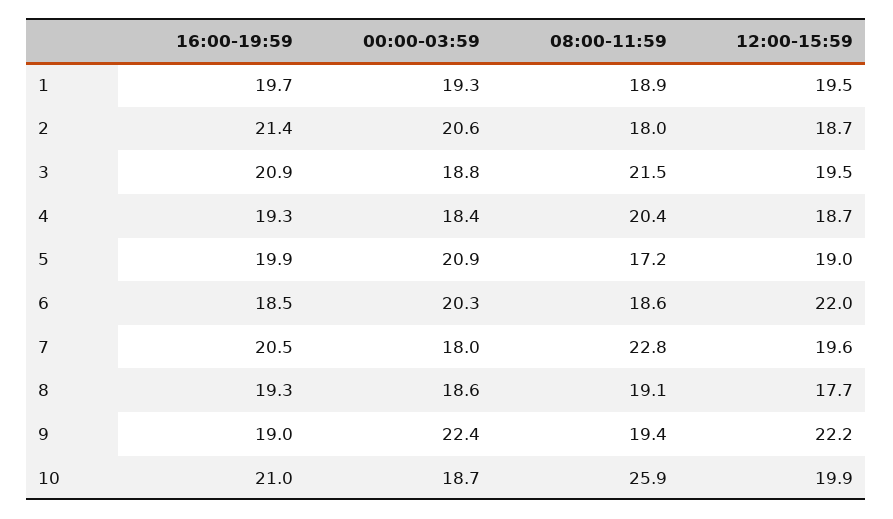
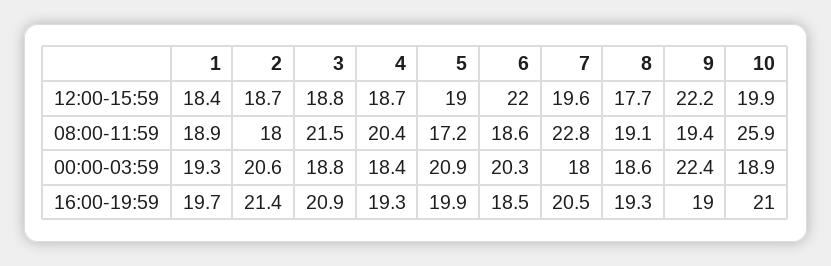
  {
    "16:00-19:59": {
      "1": 19.7,
      "2": 21.4,
      "3": 20.9,
      "4": 19.3,
      "5": 19.9,
      "6": 18.5,
      "7": 20.5,
      "8": 19.3,
      "9": 19,
      "10": 21
    },
    "00:00-03:59": {
      "1": 19.3,
      "2": 20.6,
      "3": 18.8,
      "4": 18.4,
      "5": 20.9,
      "6": 20.3,
      "7": 18,
      "8": 18.6,
      "9": 22.4,
-     "10": 18.7
+     "10": 18.9
    },
    "08:00-11:59": {
      "1": 18.9,
      "2": 18,
      "3": 21.5,
      "4": 20.4,
      "5": 17.2,
      "6": 18.6,
      "7": 22.8,
      "8": 19.1,
      "9": 19.4,
      "10": 25.9
    },
    "12:00-15:59": {
-     "1": 19.5,
+     "1": 18.4,
      "2": 18.7,
-     "3": 19.5,
+     "3": 18.8,
      "4": 18.7,
      "5": 19,
      "6": 22,
      "7": 19.6,
      "8": 17.7,
      "9": 22.2,
      "10": 19.9
    }
  }

